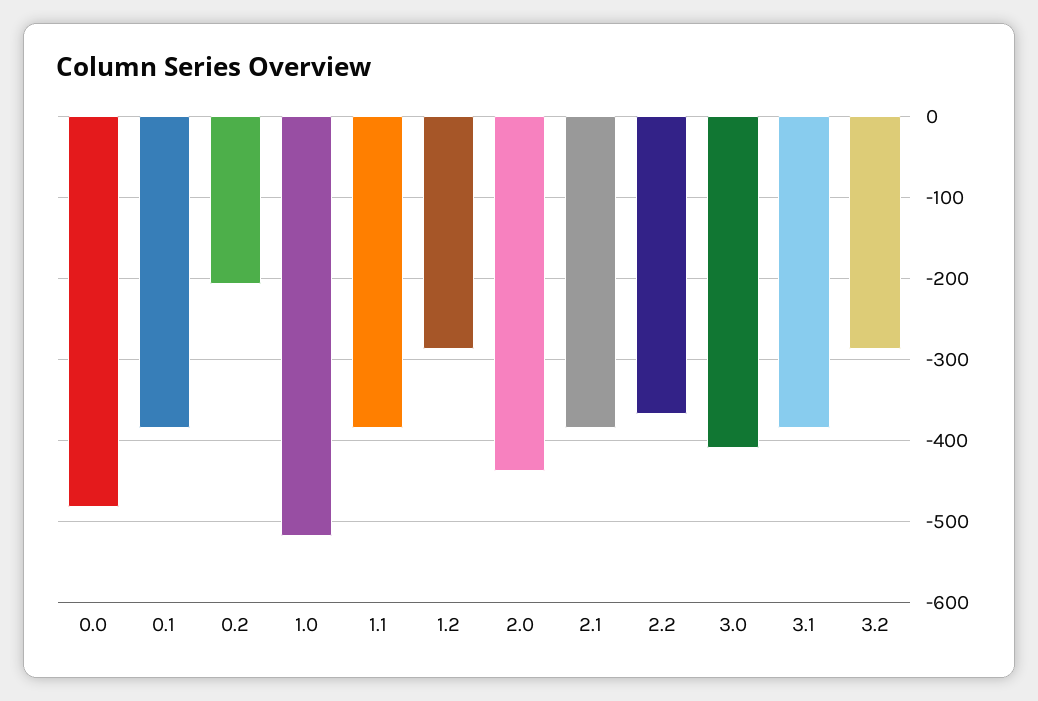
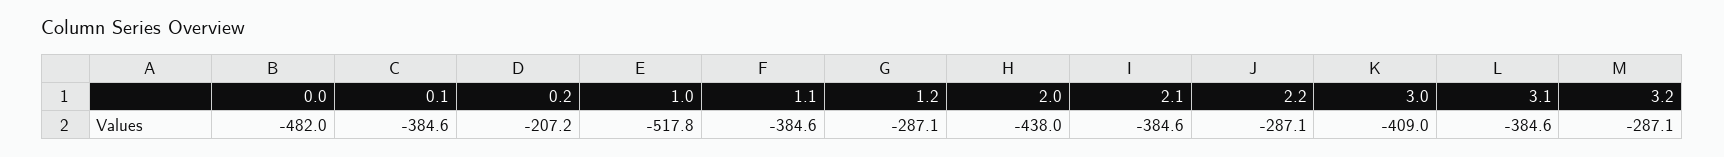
  {
    "0.0": -482,
    "0.1": -384.6,
    "0.2": -207.2,
    "1.0": -517.8,
    "1.1": -384.6,
    "1.2": -287.1,
    "2.0": -438,
    "2.1": -384.6,
-   "2.2": -370,
+   "2.2": -287.1,
    "3.0": -409,
    "3.1": -384.6,
    "3.2": -287.1
  }

